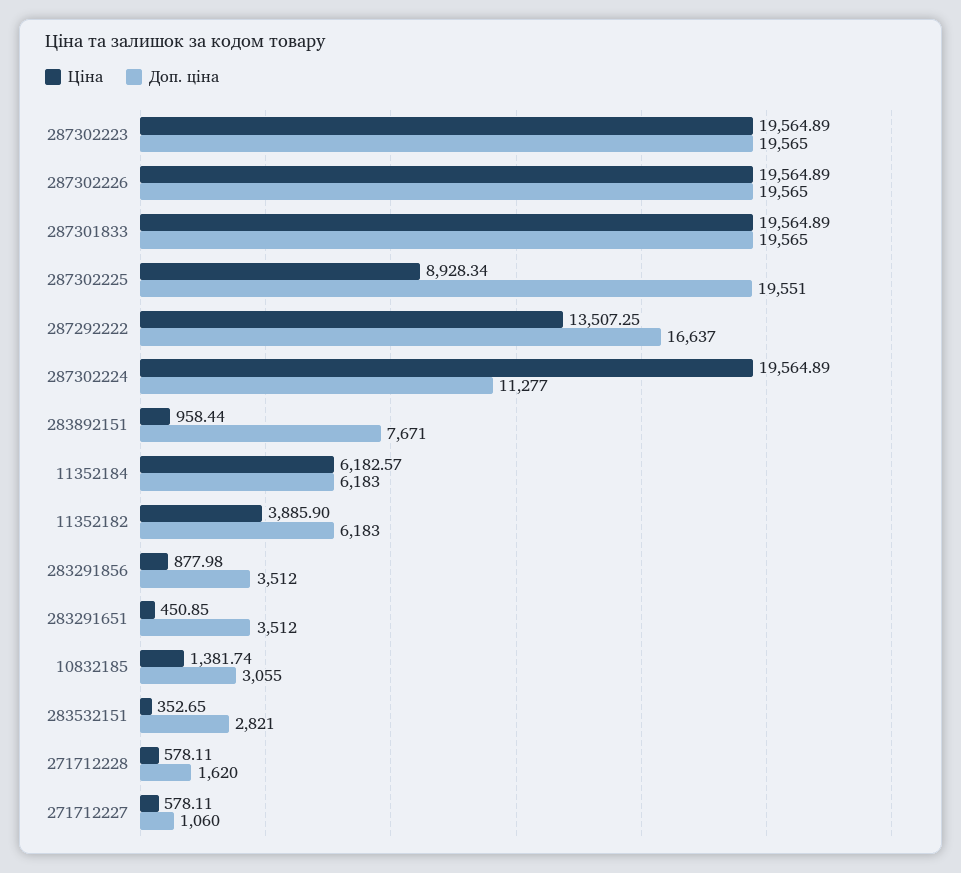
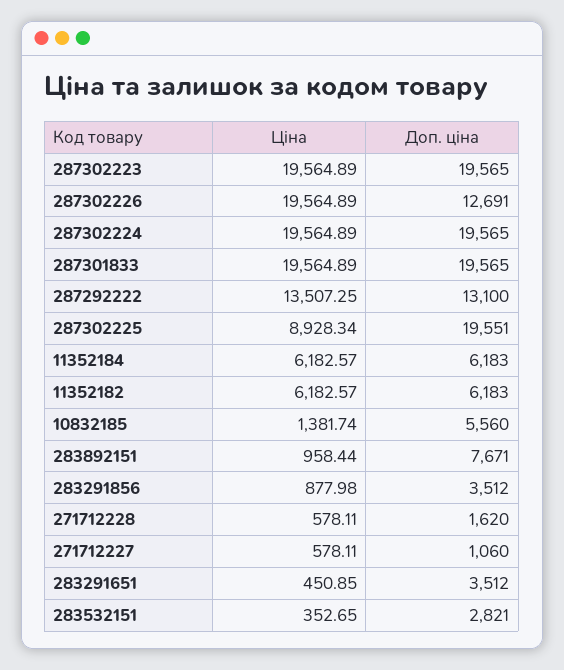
  {
    "Ціна": {
      "287302223": 19564.89,
      "287302226": 19564.89,
      "287301833": 19564.89,
      "287302225": 8928.34,
      "287292222": 13507.25,
      "287302224": 19564.89,
      "283892151": 958.44,
      "11352184": 6182.57,
-     "11352182": 3885.9,
+     "11352182": 6182.57,
      "283291856": 877.98,
      "283291651": 450.85,
      "10832185": 1381.74,
      "283532151": 352.65,
      "271712228": 578.11,
      "271712227": 578.11
    },
    "Доп. ціна": {
      "287302223": 19565,
-     "287302226": 19565,
+     "287302226": 12691,
      "287301833": 19565,
      "287302225": 19551,
-     "287292222": 16637,
+     "287292222": 13100,
-     "287302224": 11277,
+     "287302224": 19565,
      "283892151": 7671,
      "11352184": 6183,
      "11352182": 6183,
      "283291856": 3512,
      "283291651": 3512,
-     "10832185": 3055,
+     "10832185": 5560,
      "283532151": 2821,
      "271712228": 1620,
      "271712227": 1060
    }
  }

